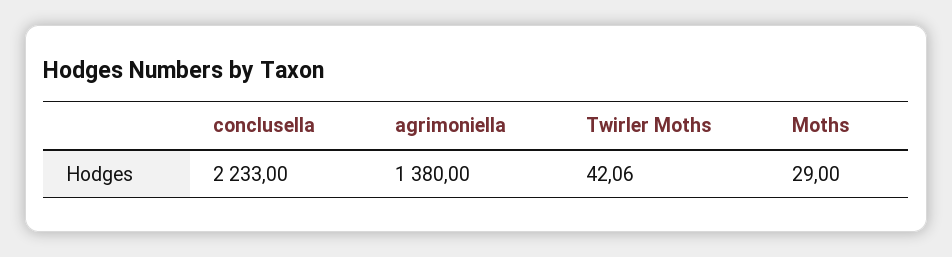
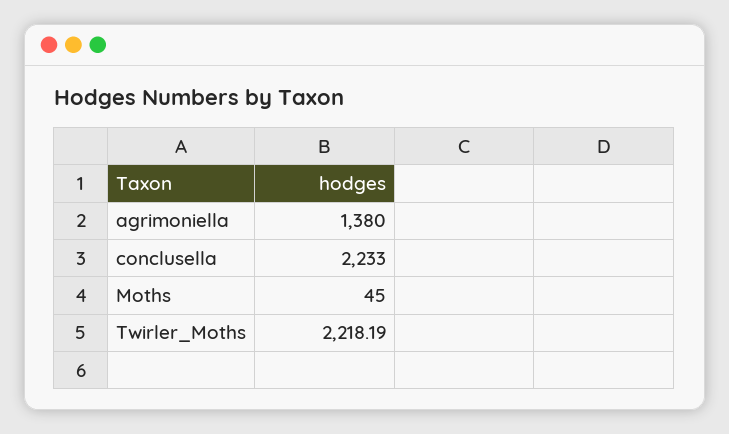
  {
    "conclusella": 2233,
    "agrimoniella": 1380,
-   "Twirler Moths": 42.06,
+   "Twirler Moths": 2218.19,
-   "Moths": 29
+   "Moths": 45
  }

